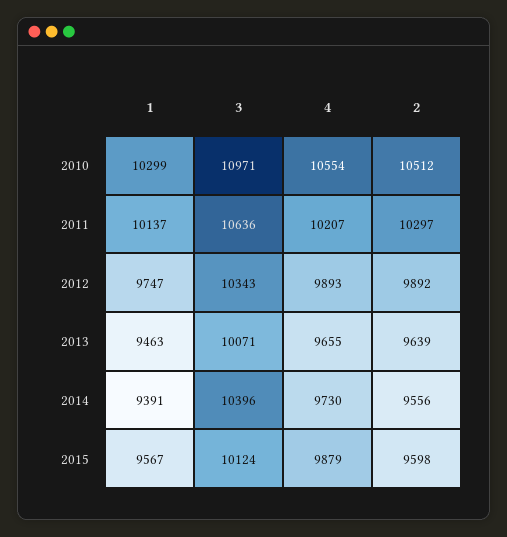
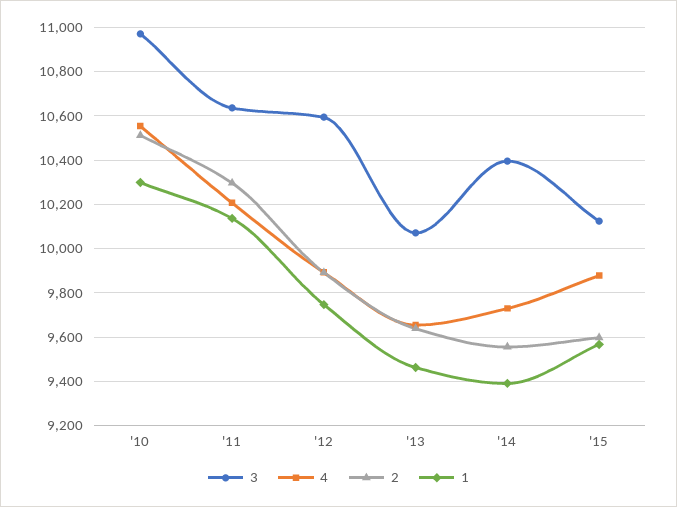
  {
    "1": {
      "2010": 10299,
      "2011": 10137,
      "2012": 9747,
      "2013": 9463,
      "2014": 9391,
      "2015": 9567
    },
    "3": {
      "2010": 10971,
      "2011": 10636,
-     "2012": 10343,
+     "2012": 10600,
      "2013": 10071,
      "2014": 10396,
      "2015": 10124
    },
    "4": {
      "2010": 10554,
      "2011": 10207,
      "2012": 9893,
      "2013": 9655,
      "2014": 9730,
      "2015": 9879
    },
    "2": {
      "2010": 10512,
      "2011": 10297,
      "2012": 9892,
      "2013": 9639,
      "2014": 9556,
      "2015": 9598
    }
  }

